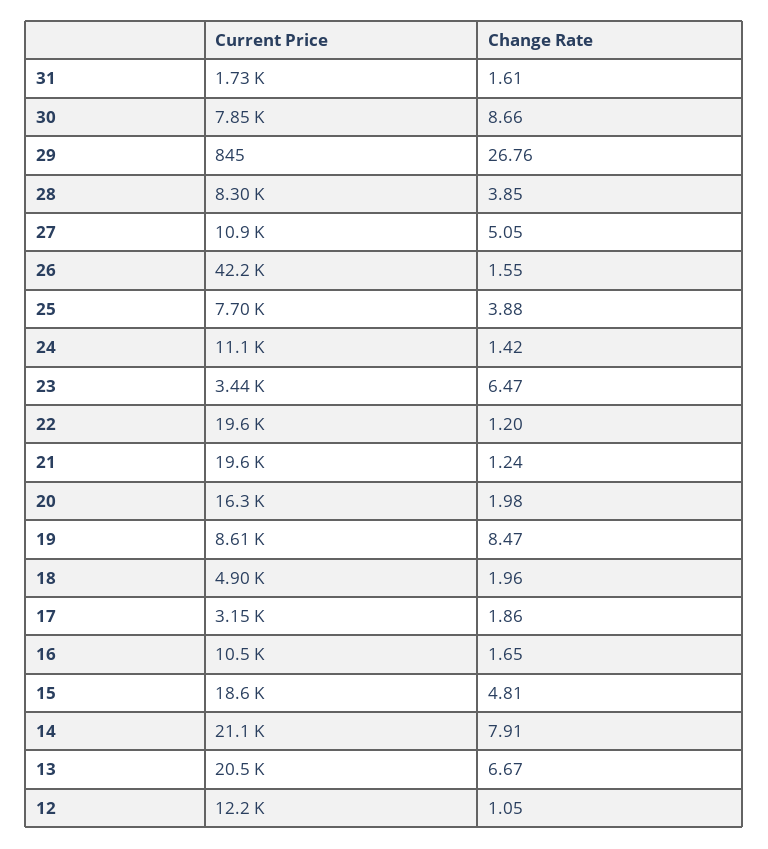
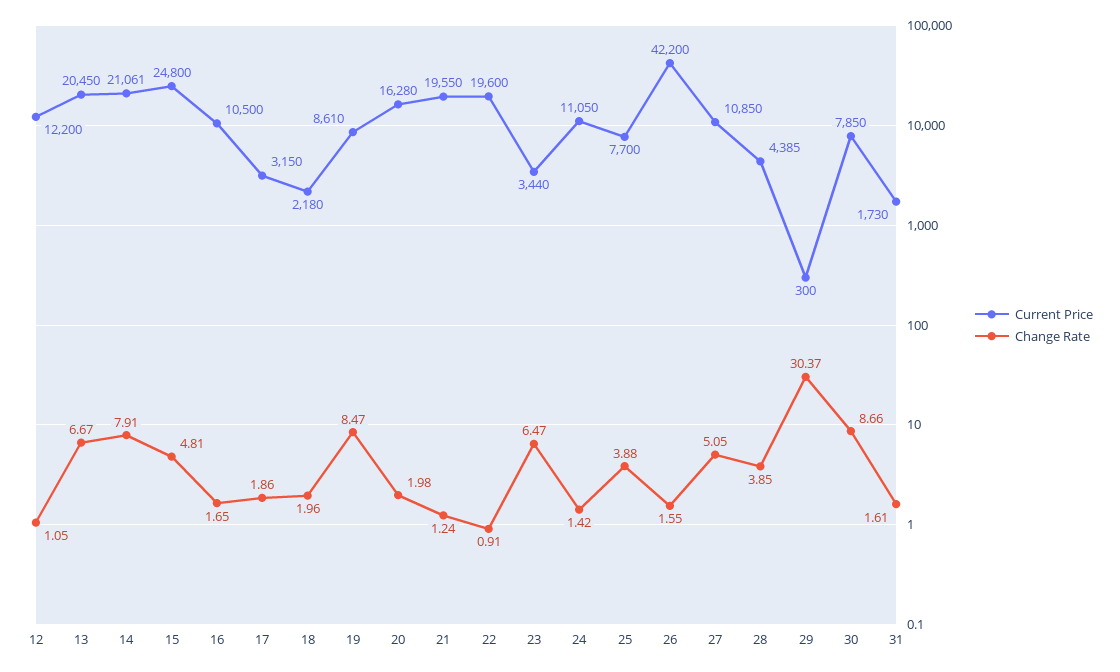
  {
    "Current Price": {
      "31": 1730,
      "30": 7850,
-     "29": 845,
+     "29": 300,
-     "28": 8300,
+     "28": 4385,
      "27": 10850,
      "26": 42200,
      "25": 7700,
      "24": 11050,
      "23": 3440,
      "22": 19600,
      "21": 19550,
      "20": 16280,
      "19": 8610,
-     "18": 4900,
+     "18": 2180,
      "17": 3150,
      "16": 10500,
-     "15": 18600,
+     "15": 24800,
      "14": 21061,
      "13": 20450,
      "12": 12200
    },
    "Change Rate": {
      "31": 1.61,
      "30": 8.66,
-     "29": 26.76,
+     "29": 30.37,
      "28": 3.85,
      "27": 5.05,
      "26": 1.55,
      "25": 3.88,
      "24": 1.42,
      "23": 6.47,
-     "22": 1.2,
+     "22": 0.91,
      "21": 1.24,
      "20": 1.98,
      "19": 8.47,
      "18": 1.96,
      "17": 1.86,
      "16": 1.65,
      "15": 4.81,
      "14": 7.91,
      "13": 6.67,
      "12": 1.05
    }
  }

